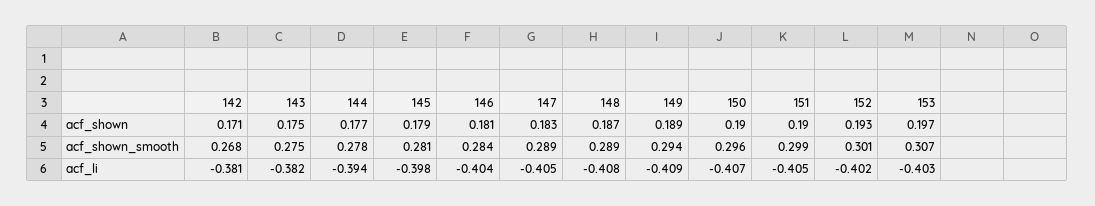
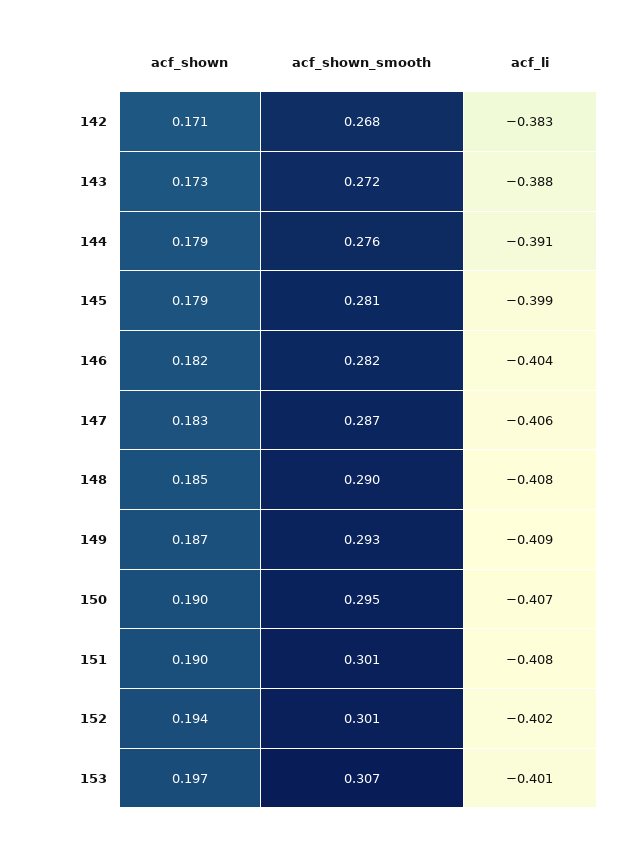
  {
    "142": {
      "acf_shown": 0.171,
      "acf_shown_smooth": 0.268,
-     "acf_li": -0.381
+     "acf_li": -0.383
    },
    "143": {
-     "acf_shown": 0.175,
+     "acf_shown": 0.173,
-     "acf_shown_smooth": 0.275,
+     "acf_shown_smooth": 0.272,
-     "acf_li": -0.382
+     "acf_li": -0.388
    },
    "144": {
-     "acf_shown": 0.177,
+     "acf_shown": 0.179,
-     "acf_shown_smooth": 0.278,
+     "acf_shown_smooth": 0.276,
-     "acf_li": -0.394
+     "acf_li": -0.391
    },
    "145": {
      "acf_shown": 0.179,
      "acf_shown_smooth": 0.281,
-     "acf_li": -0.398
+     "acf_li": -0.399
    },
    "146": {
-     "acf_shown": 0.181,
+     "acf_shown": 0.182,
-     "acf_shown_smooth": 0.284,
+     "acf_shown_smooth": 0.282,
      "acf_li": -0.404
    },
    "147": {
      "acf_shown": 0.183,
-     "acf_shown_smooth": 0.289,
+     "acf_shown_smooth": 0.287,
-     "acf_li": -0.405
+     "acf_li": -0.406
    },
    "148": {
-     "acf_shown": 0.187,
+     "acf_shown": 0.185,
-     "acf_shown_smooth": 0.289,
+     "acf_shown_smooth": 0.29,
      "acf_li": -0.408
    },
    "149": {
-     "acf_shown": 0.189,
+     "acf_shown": 0.187,
-     "acf_shown_smooth": 0.294,
+     "acf_shown_smooth": 0.293,
      "acf_li": -0.409
    },
    "150": {
      "acf_shown": 0.19,
-     "acf_shown_smooth": 0.296,
+     "acf_shown_smooth": 0.295,
      "acf_li": -0.407
    },
    "151": {
      "acf_shown": 0.19,
-     "acf_shown_smooth": 0.299,
+     "acf_shown_smooth": 0.301,
-     "acf_li": -0.405
+     "acf_li": -0.408
    },
    "152": {
-     "acf_shown": 0.193,
+     "acf_shown": 0.194,
      "acf_shown_smooth": 0.301,
      "acf_li": -0.402
    },
    "153": {
      "acf_shown": 0.197,
      "acf_shown_smooth": 0.307,
-     "acf_li": -0.403
+     "acf_li": -0.401
    }
  }

